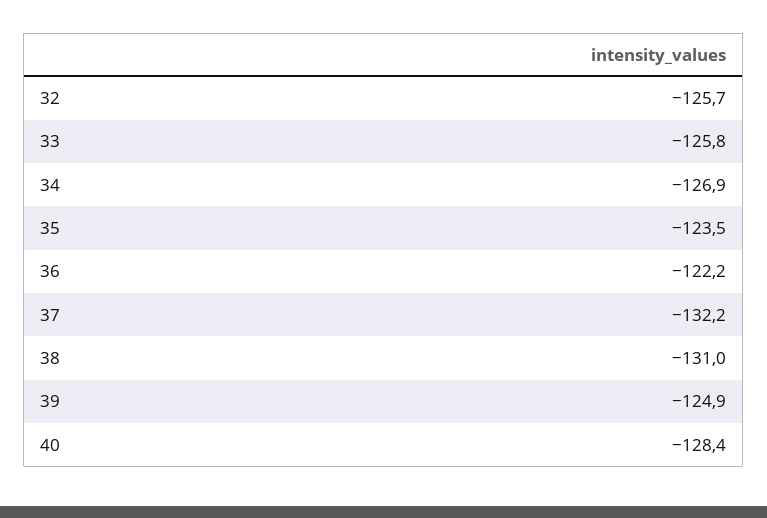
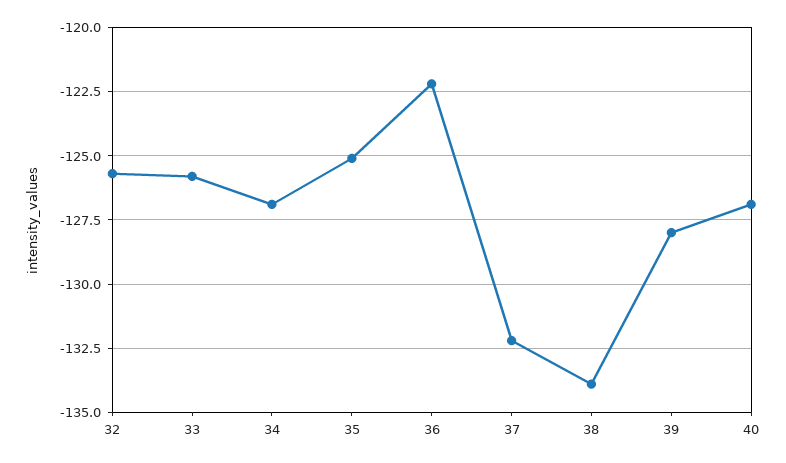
  {
    "32": -125.7,
    "33": -125.8,
    "34": -126.9,
-   "35": -123.5,
+   "35": -125,
    "36": -122.2,
    "37": -132.2,
-   "38": -131,
+   "38": -134,
-   "39": -124.9,
+   "39": -128,
-   "40": -128.4
+   "40": -127
  }

